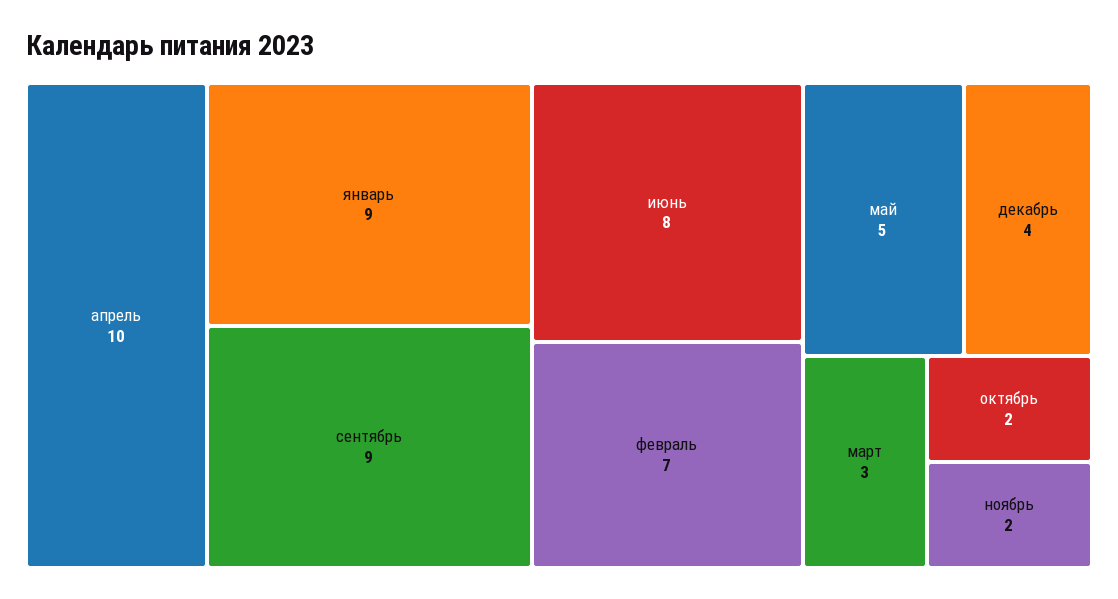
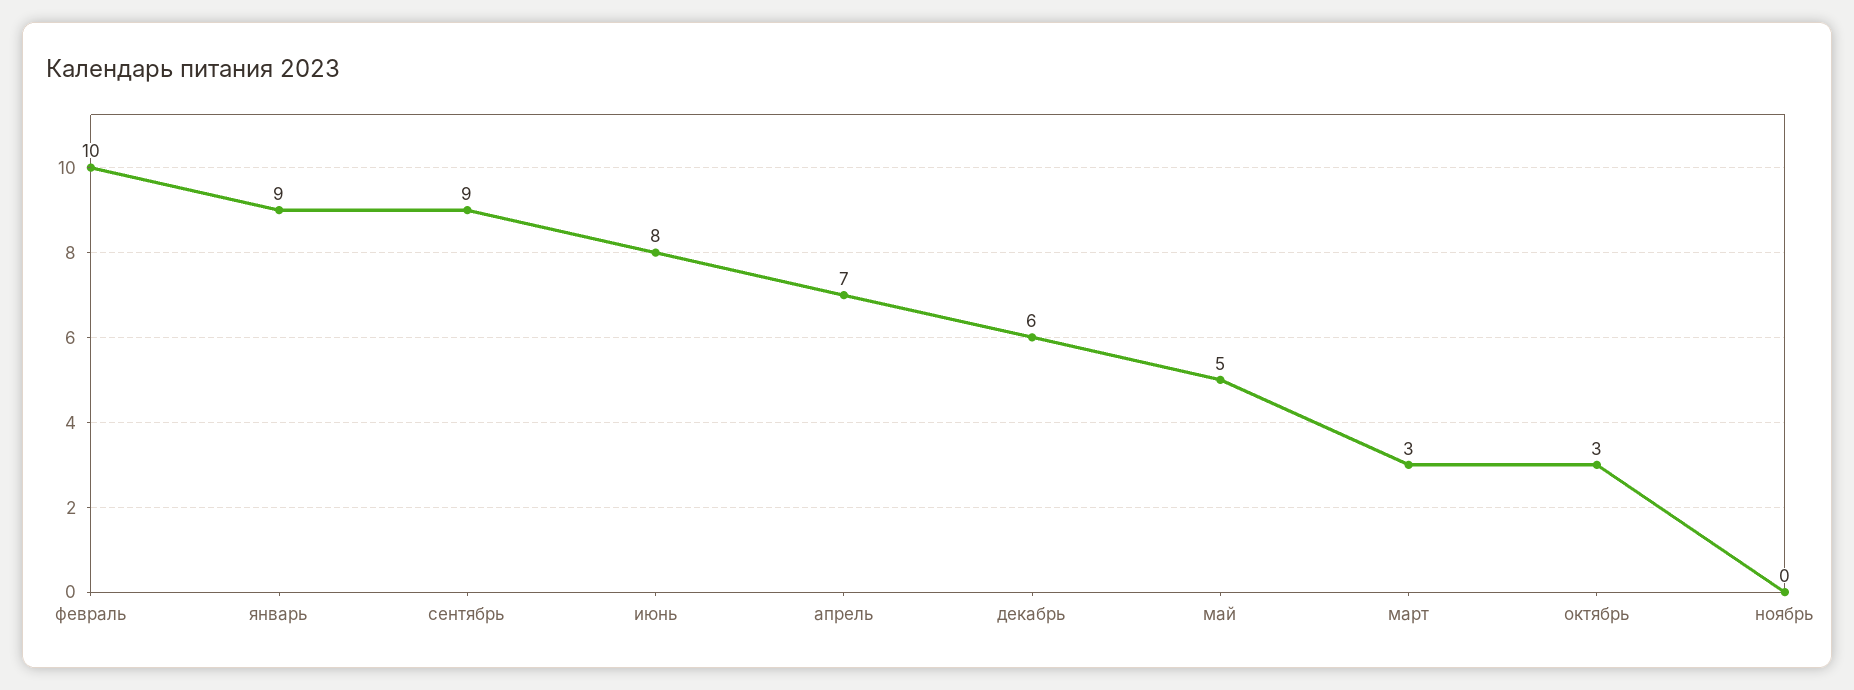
  {
-   "апрель": 10,
+   "апрель": 7,
    "январь": 9,
    "сентябрь": 9,
    "июнь": 8,
-   "февраль": 7,
+   "февраль": 10,
    "май": 5,
-   "декабрь": 4,
+   "декабрь": 6,
    "март": 3,
-   "октябрь": 2,
+   "октябрь": 3,
-   "ноябрь": 2
+   "ноябрь": 0
  }

